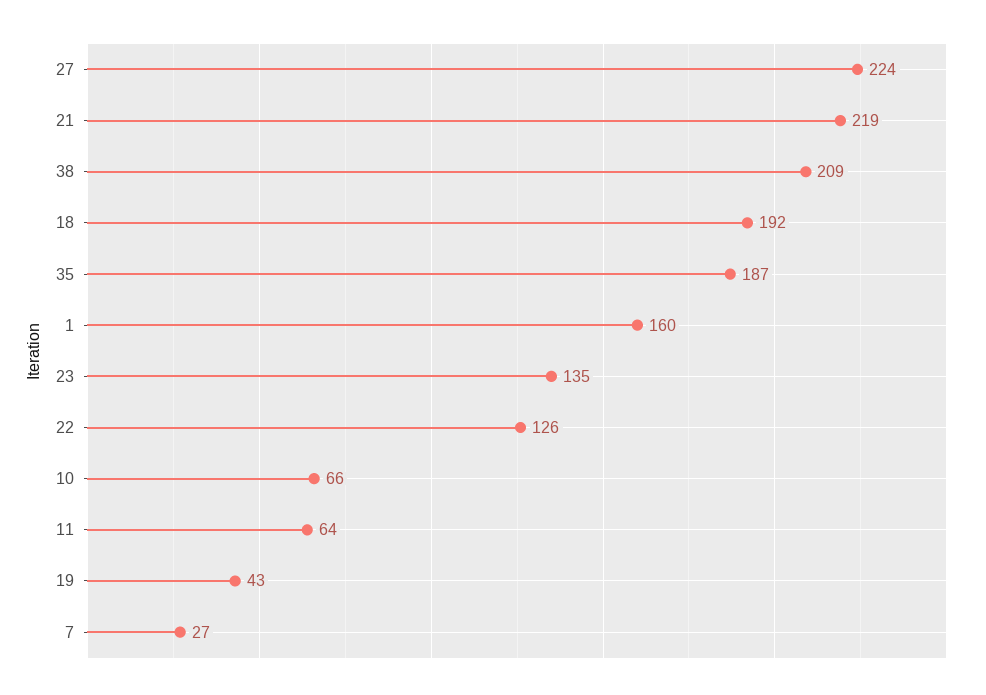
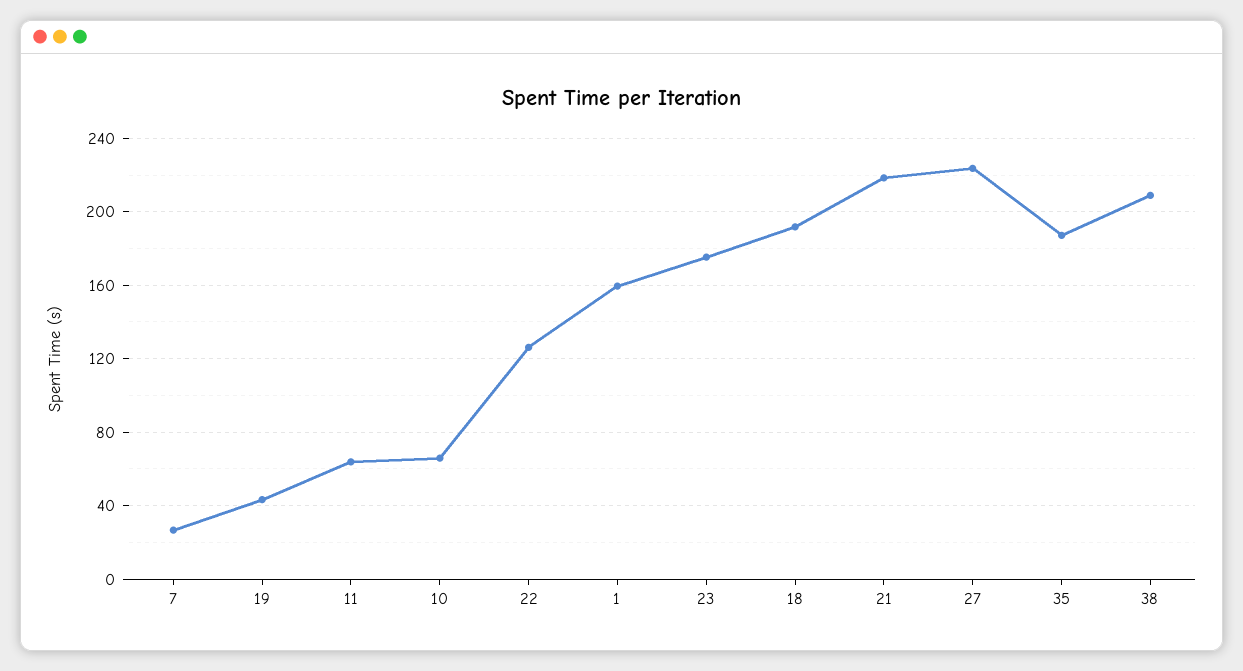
  {
    "27": 224,
    "21": 219,
    "38": 209,
    "18": 192,
    "35": 187,
    "1": 160,
-   "23": 135,
+   "23": 175,
    "22": 126,
    "10": 66,
    "11": 64,
    "19": 43,
    "7": 27
  }

